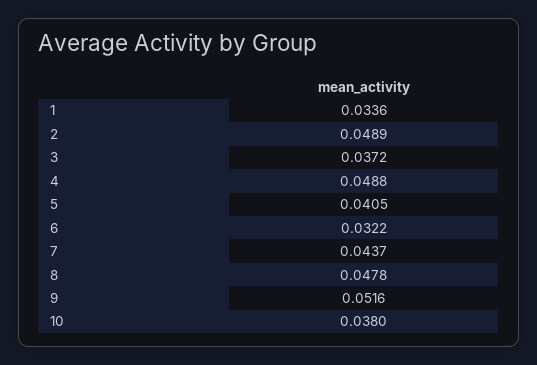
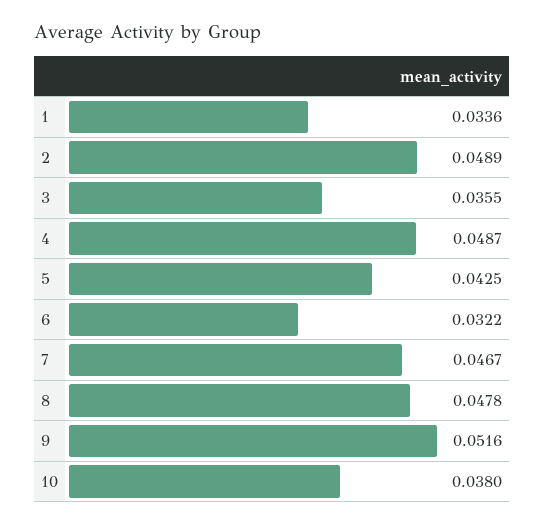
  {
    "1": 0.0336,
    "2": 0.0489,
-   "3": 0.0372,
+   "3": 0.0355,
-   "4": 0.0488,
+   "4": 0.0487,
-   "5": 0.0405,
+   "5": 0.0425,
    "6": 0.0322,
-   "7": 0.0437,
+   "7": 0.0467,
    "8": 0.0478,
    "9": 0.0516,
    "10": 0.038
  }

